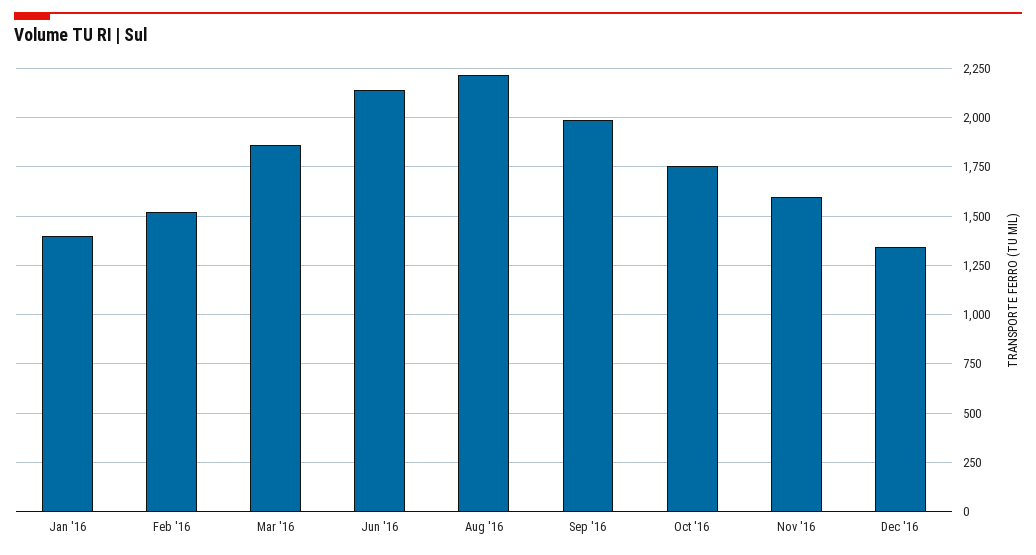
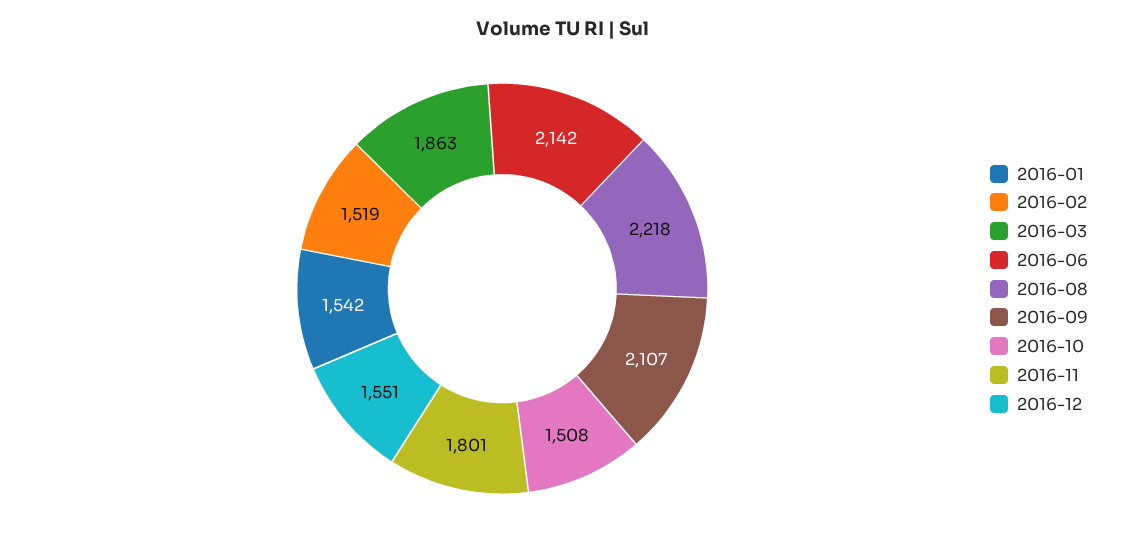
  {
-   "Jan '16": 1400,
+   "Jan '16": 1542,
    "Feb '16": 1519,
    "Mar '16": 1863,
    "Jun '16": 2142,
    "Aug '16": 2218,
-   "Sep '16": 2000,
+   "Sep '16": 2107,
-   "Oct '16": 1750,
+   "Oct '16": 1508,
-   "Nov '16": 1600,
+   "Nov '16": 1801,
-   "Dec '16": 1350
+   "Dec '16": 1551
  }

